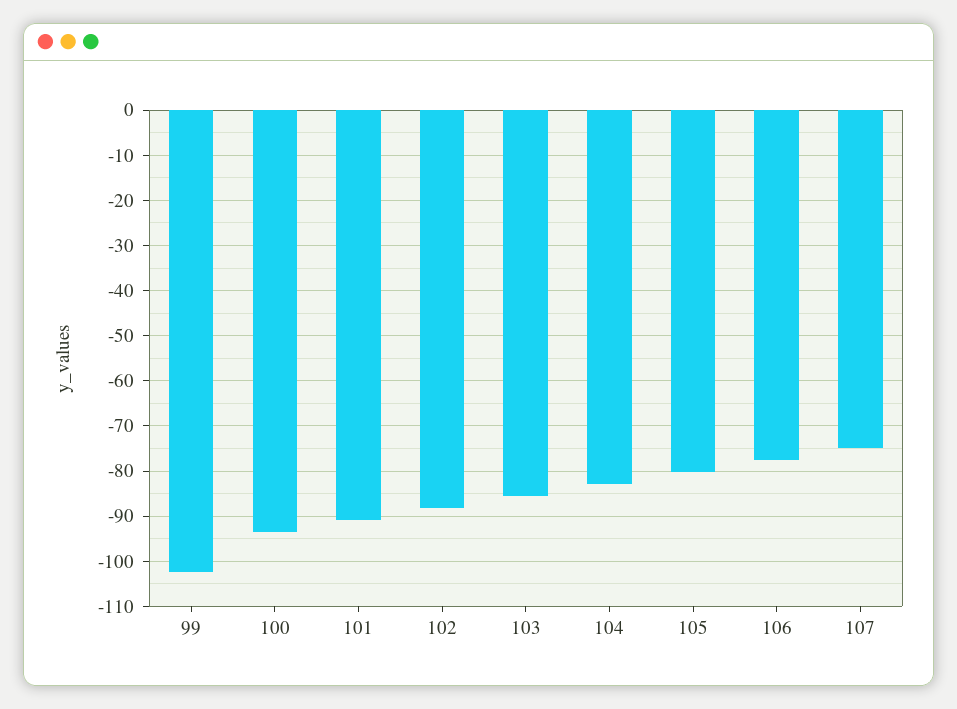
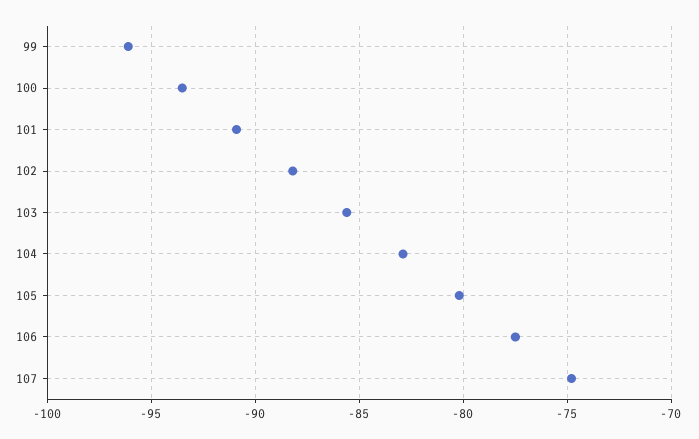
  {
-   "99": -102,
+   "99": -96,
    "100": -93.5,
    "101": -91,
    "102": -88,
    "103": -85.5,
    "104": -83,
    "105": -80,
    "106": -77.5,
    "107": -75
  }

